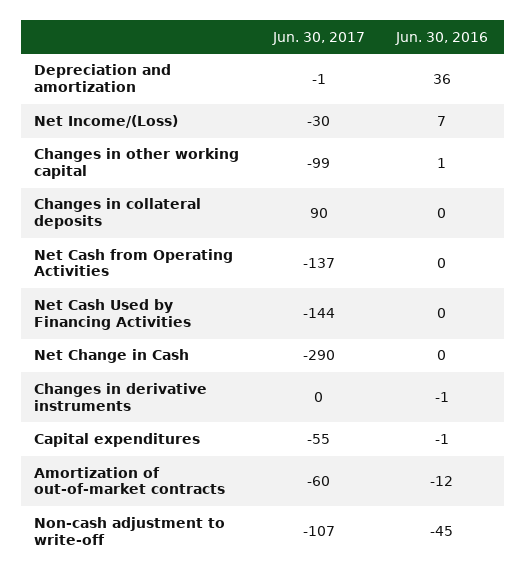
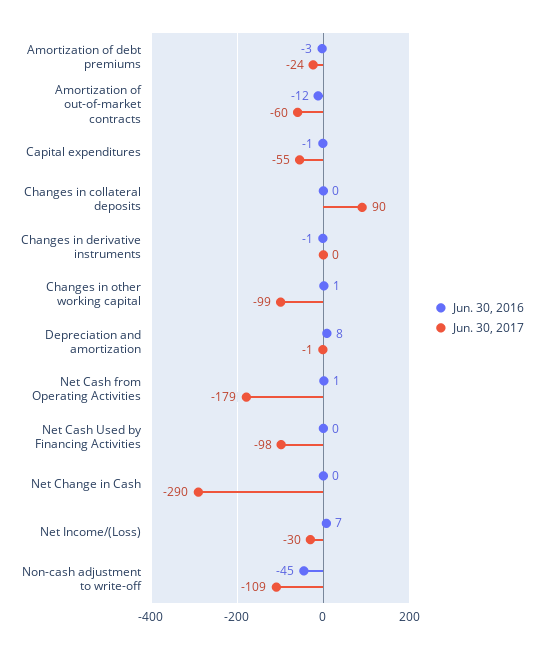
  {
    "Jun. 30, 2017": {
      "Depreciation and amortization": -1,
      "Net Income/(Loss)": -30,
      "Changes in other working capital": -99,
      "Changes in collateral deposits": 90,
-     "Net Cash from Operating Activities": -137,
+     "Net Cash from Operating Activities": -179,
-     "Net Cash Used by Financing Activities": -144,
+     "Net Cash Used by Financing Activities": -98,
      "Net Change in Cash": -290,
      "Changes in derivative instruments": 0,
      "Capital expenditures": -55,
      "Amortization of out-of-market contracts": -60,
-     "Non-cash adjustment to write-off": -107
+     "Non-cash adjustment to write-off": -109,
+     "Amortization of debt premiums": -24
    },
    "Jun. 30, 2016": {
-     "Depreciation and amortization": 36,
+     "Depreciation and amortization": 8,
      "Net Income/(Loss)": 7,
      "Changes in other working capital": 1,
      "Changes in collateral deposits": 0,
-     "Net Cash from Operating Activities": 0,
+     "Net Cash from Operating Activities": 1,
      "Net Cash Used by Financing Activities": 0,
      "Net Change in Cash": 0,
      "Changes in derivative instruments": -1,
      "Capital expenditures": -1,
      "Amortization of out-of-market contracts": -12,
-     "Non-cash adjustment to write-off": -45
+     "Non-cash adjustment to write-off": -45,
+     "Amortization of debt premiums": -3
    }
  }

